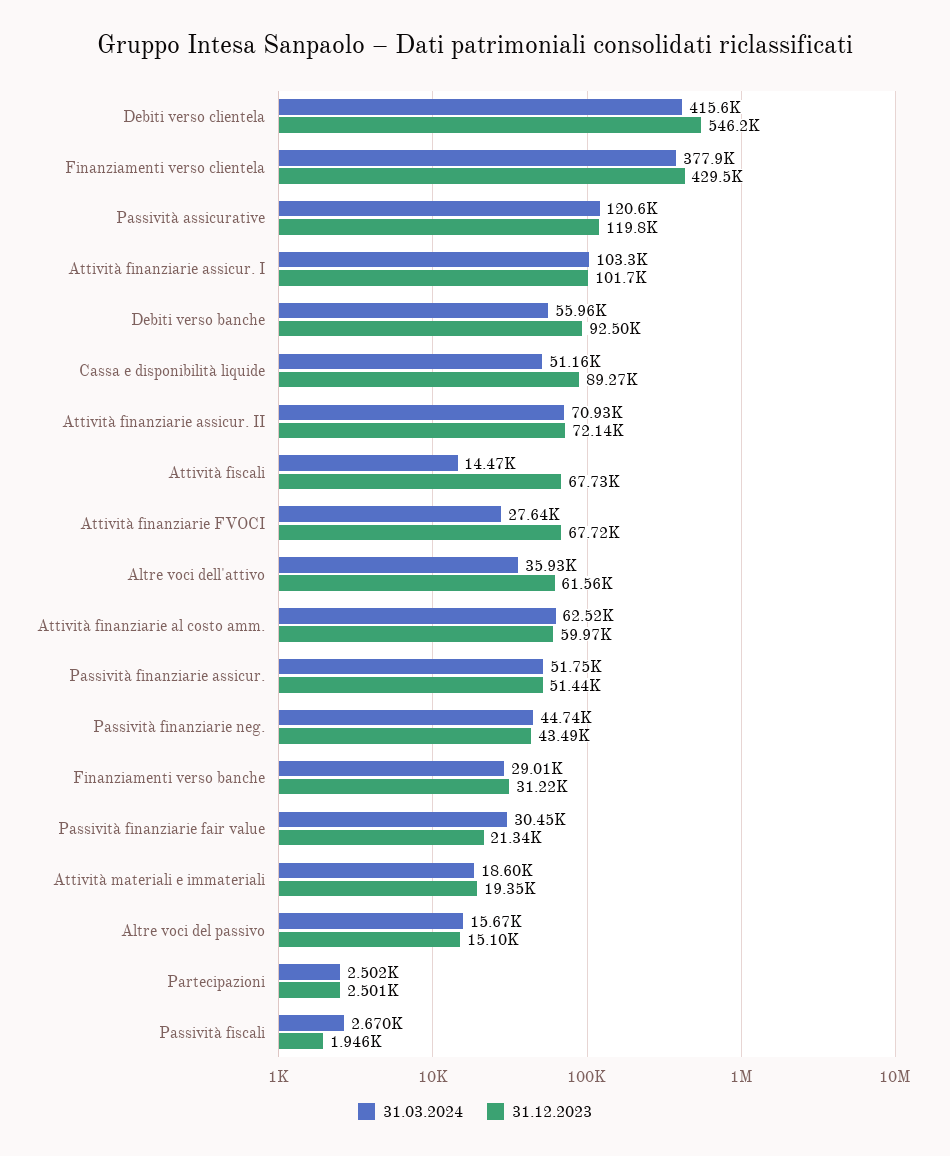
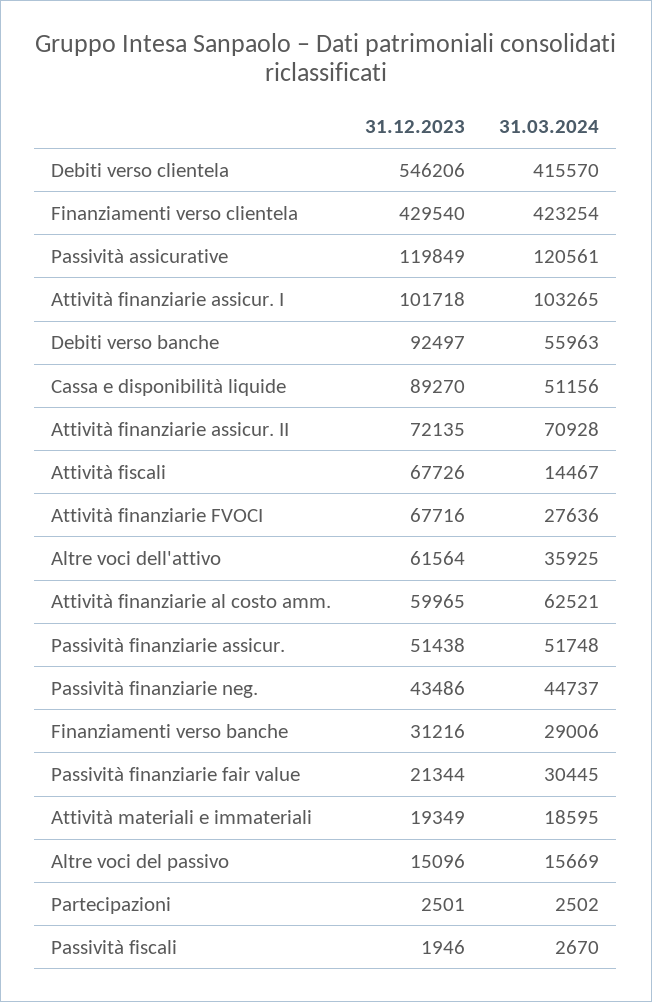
  {
    "31.03.2024": {
      "Debiti verso clientela": 415570,
-     "Finanziamenti verso clientela": 377900,
+     "Finanziamenti verso clientela": 423254,
      "Passività assicurative": 120561,
      "Attività finanziarie assicur. I": 103265,
      "Debiti verso banche": 55963,
      "Cassa e disponibilità liquide": 51156,
      "Attività finanziarie assicur. II": 70928,
      "Attività fiscali": 14467,
      "Attività finanziarie FVOCI": 27636,
      "Altre voci dell'attivo": 35925,
      "Attività finanziarie al costo amm.": 62521,
      "Passività finanziarie assicur.": 51748,
      "Passività finanziarie neg.": 44737,
      "Finanziamenti verso banche": 29006,
      "Passività finanziarie fair value": 30445,
      "Attività materiali e immateriali": 18595,
      "Altre voci del passivo": 15669,
      "Partecipazioni": 2502,
      "Passività fiscali": 2670
    },
    "31.12.2023": {
      "Debiti verso clientela": 546206,
      "Finanziamenti verso clientela": 429540,
      "Passività assicurative": 119849,
      "Attività finanziarie assicur. I": 101718,
      "Debiti verso banche": 92497,
      "Cassa e disponibilità liquide": 89270,
      "Attività finanziarie assicur. II": 72135,
      "Attività fiscali": 67726,
      "Attività finanziarie FVOCI": 67716,
      "Altre voci dell'attivo": 61564,
      "Attività finanziarie al costo amm.": 59965,
      "Passività finanziarie assicur.": 51438,
      "Passività finanziarie neg.": 43486,
      "Finanziamenti verso banche": 31216,
      "Passività finanziarie fair value": 21344,
      "Attività materiali e immateriali": 19349,
      "Altre voci del passivo": 15096,
      "Partecipazioni": 2501,
      "Passività fiscali": 1946
    }
  }

